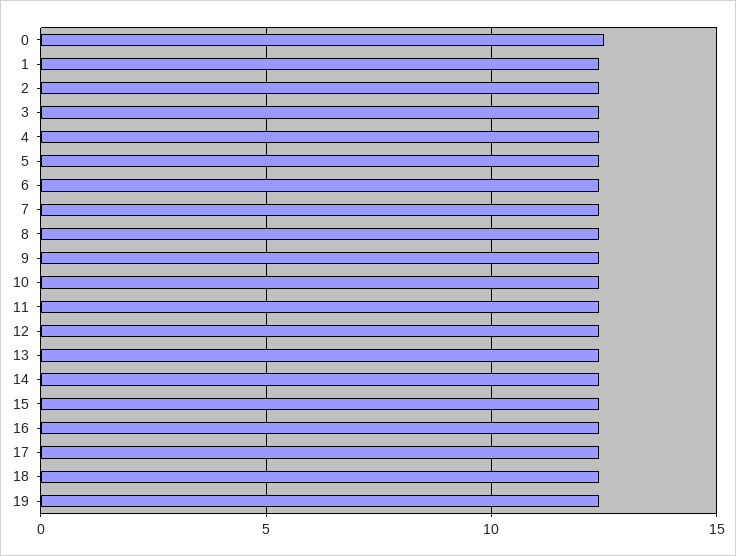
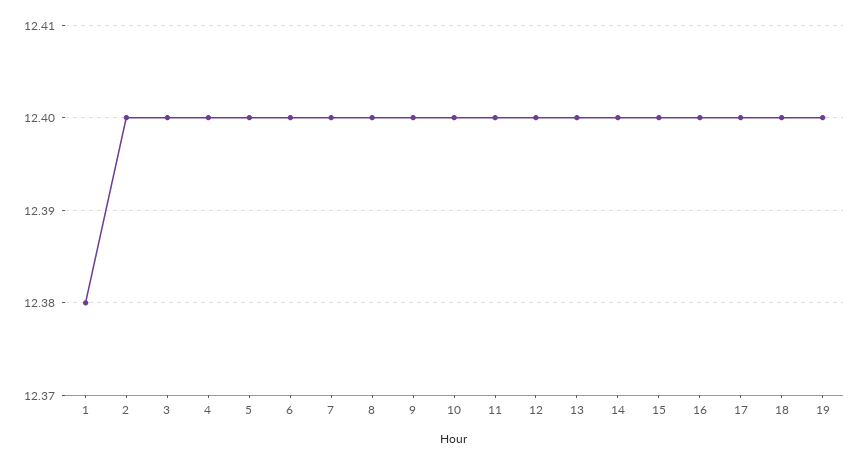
  {
-   "0": 12.5,
    "1": 12.38,
    "2": 12.4,
    "3": 12.4,
    "4": 12.4,
    "5": 12.4,
    "6": 12.4,
    "7": 12.4,
    "8": 12.4,
    "9": 12.4,
    "10": 12.4,
    "11": 12.4,
    "12": 12.4,
    "13": 12.4,
    "14": 12.4,
    "15": 12.4,
    "16": 12.4,
    "17": 12.4,
    "18": 12.4,
    "19": 12.4
  }

